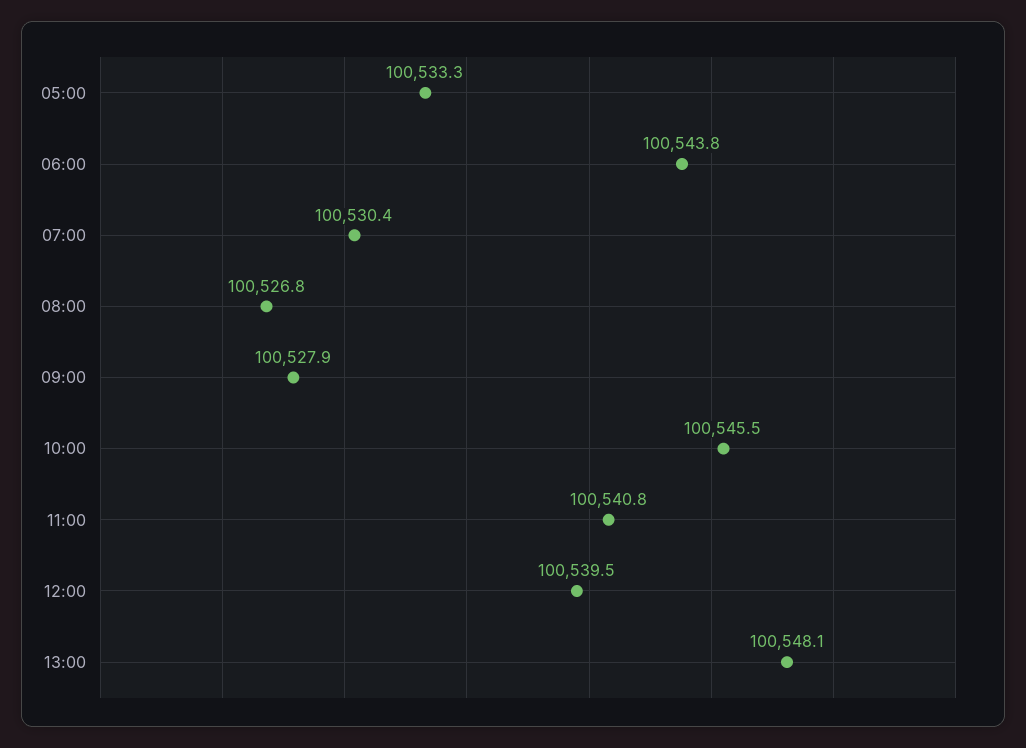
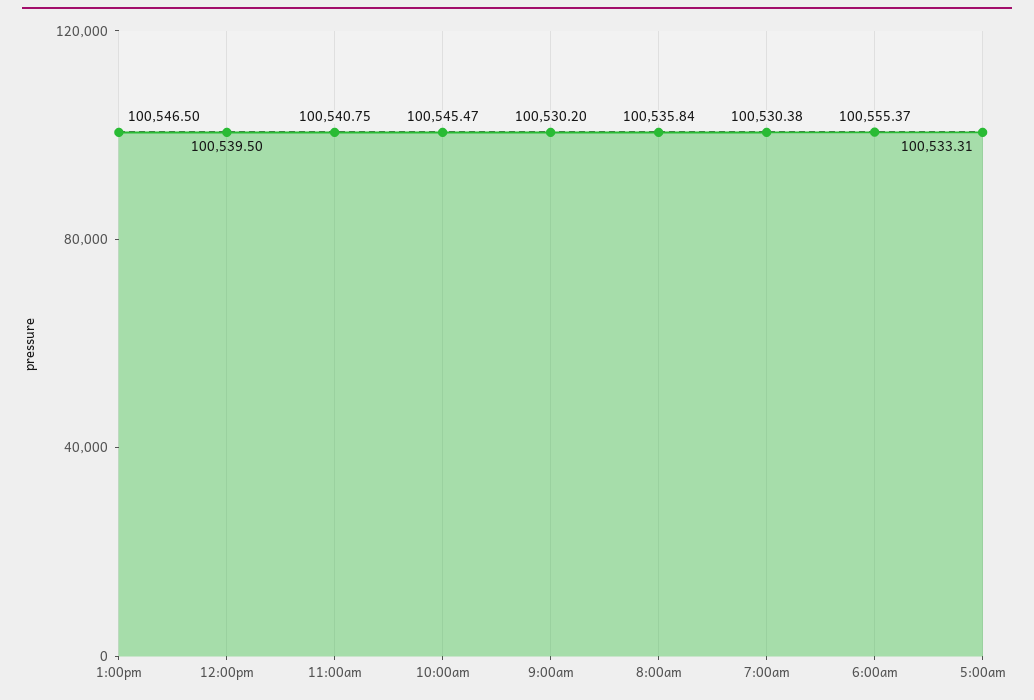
  {
    "05:00": 100533.31,
-   "06:00": 100543.8,
+   "06:00": 100555.37,
    "07:00": 100530.38,
-   "08:00": 100526.8,
+   "08:00": 100535.84,
-   "09:00": 100527.9,
+   "09:00": 100530.2,
    "10:00": 100545.47,
    "11:00": 100540.75,
    "12:00": 100539.5,
-   "13:00": 100548.1
+   "13:00": 100546.5
  }

